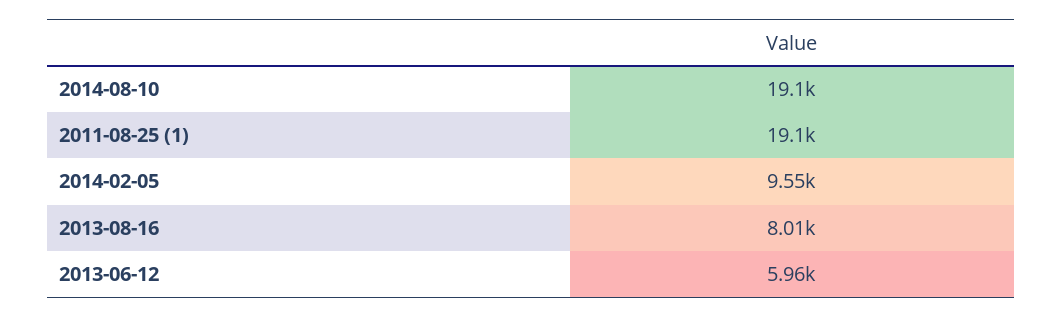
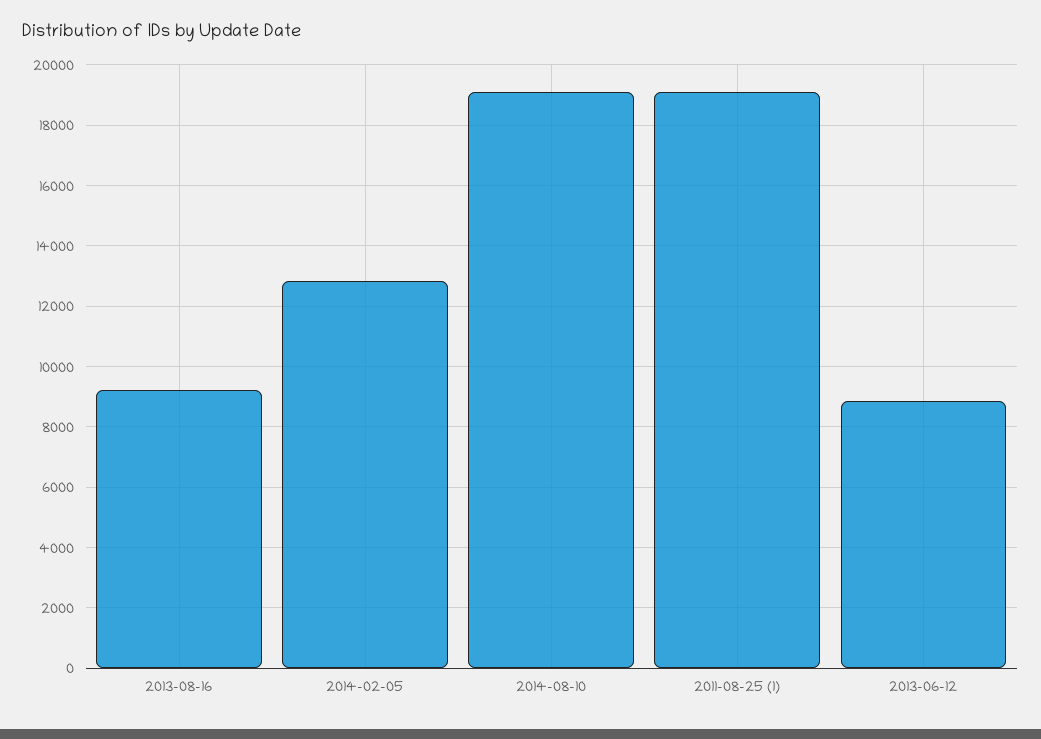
  {
    "2014-08-10": 19100,
    "2011-08-25 (1)": 19100,
-   "2014-02-05": 9550,
+   "2014-02-05": 12800,
-   "2013-08-16": 8010,
+   "2013-08-16": 9200,
-   "2013-06-12": 5960
+   "2013-06-12": 8800
  }

